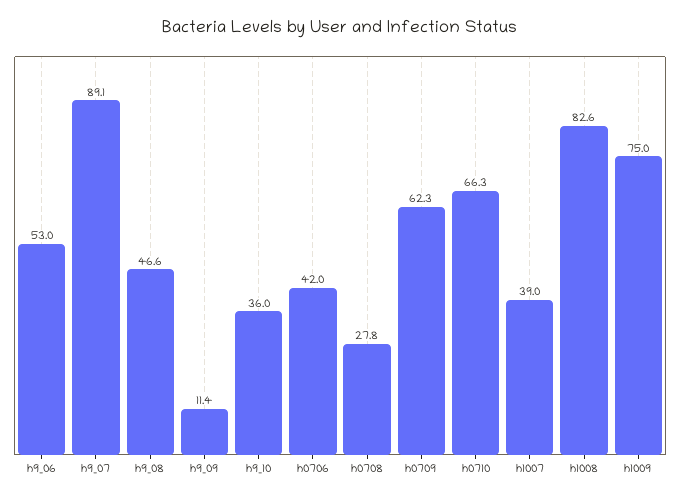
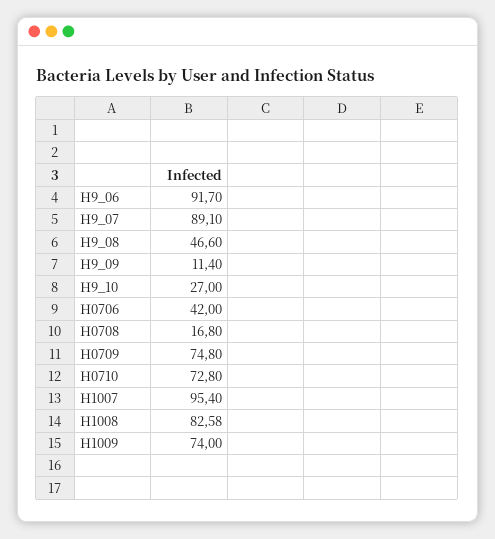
  {
-   "h9_06": 53,
+   "h9_06": 91.7,
    "h9_07": 89.1,
    "h9_08": 46.6,
    "h9_09": 11.4,
-   "h9_10": 36,
+   "h9_10": 27,
    "h0706": 42,
-   "h0708": 27.8,
+   "h0708": 16.8,
-   "h0709": 62.3,
+   "h0709": 74.8,
-   "h0710": 66.3,
+   "h0710": 72.8,
-   "h1007": 39,
+   "h1007": 95.4,
    "h1008": 82.58,
-   "h1009": 75
+   "h1009": 74
  }

